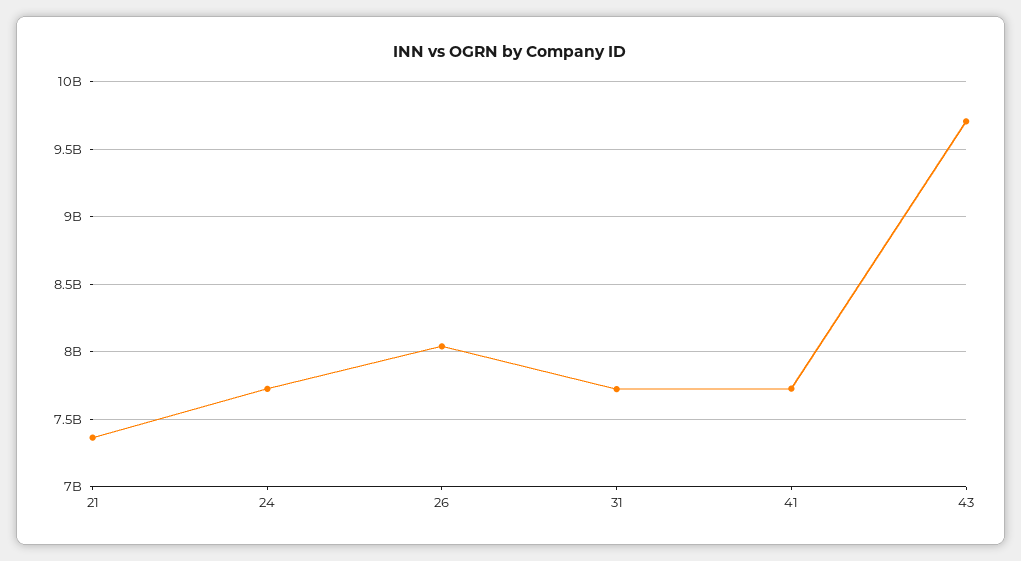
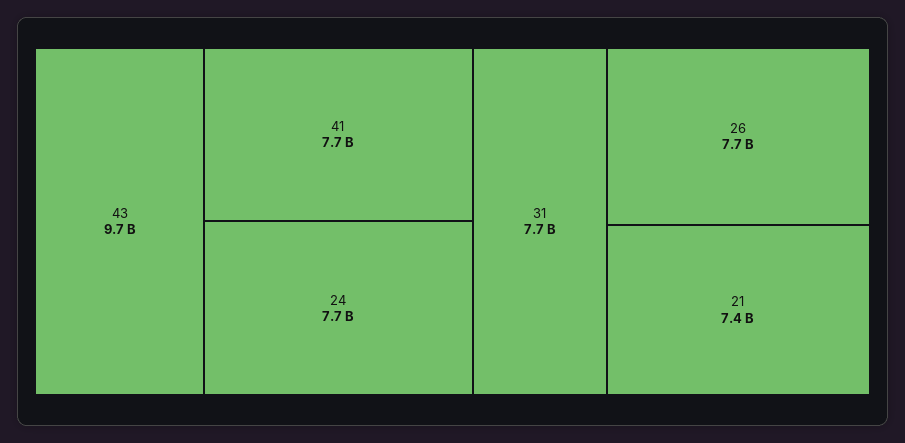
  {
    "21": 7400000000,
    "24": 7700000000,
-   "26": 8050000000,
+   "26": 7700000000,
    "31": 7700000000,
    "41": 7700000000,
    "43": 9700000000
  }

